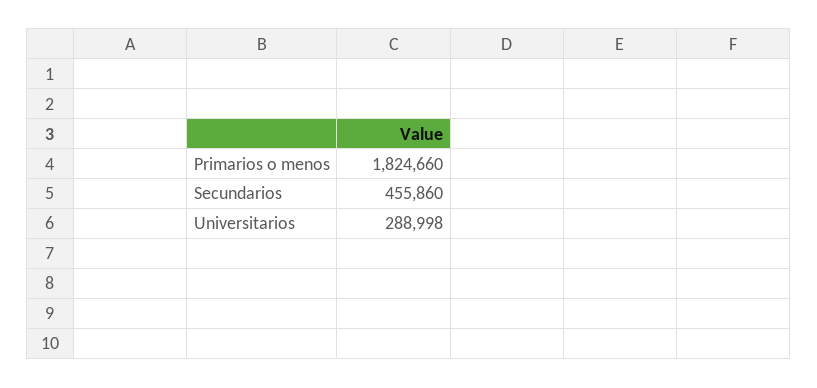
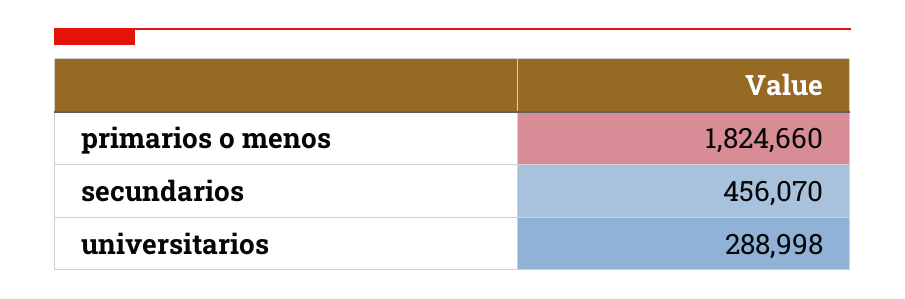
  {
    "Primarios o menos": 1824660,
-   "Secundarios": 455860,
+   "Secundarios": 456070,
    "Universitarios": 288998
  }

